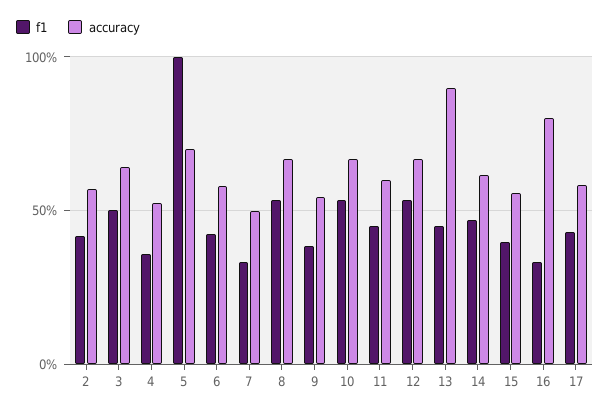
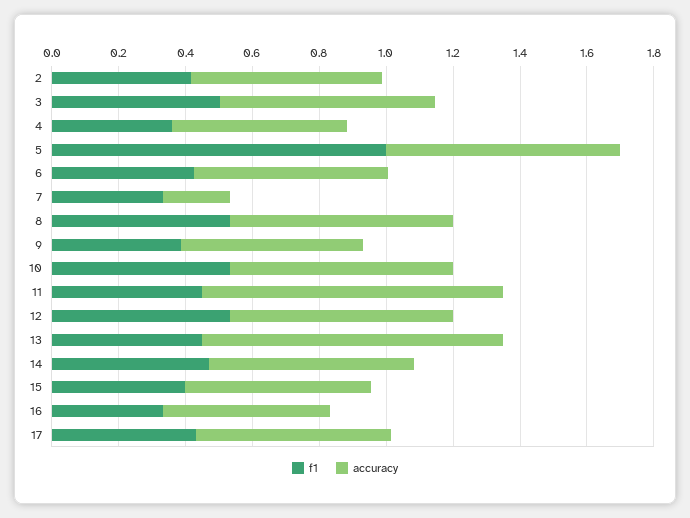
  {
    "f1": {
      "2": 0.4,
      "3": 0.5,
      "4": 0.35,
      "5": 1,
      "6": 0.45,
      "7": 0.35,
      "8": 0.55,
      "9": 0.4,
      "10": 0.55,
      "11": 0.45,
      "12": 0.55,
      "13": 0.45,
      "14": 0.45,
      "15": 0.4,
      "16": 0.35,
      "17": 0.45
    },
    "accuracy": {
      "2": 0.55,
      "3": 0.65,
      "4": 0.5,
      "5": 0.7,
      "6": 0.6,
-     "7": 0.5,
+     "7": 0.2,
      "8": 0.65,
      "9": 0.55,
      "10": 0.65,
-     "11": 0.6,
+     "11": 0.9,
      "12": 0.65,
      "13": 0.9,
      "14": 0.6,
      "15": 0.55,
-     "16": 0.8,
+     "16": 0.5,
      "17": 0.6
    }
  }

